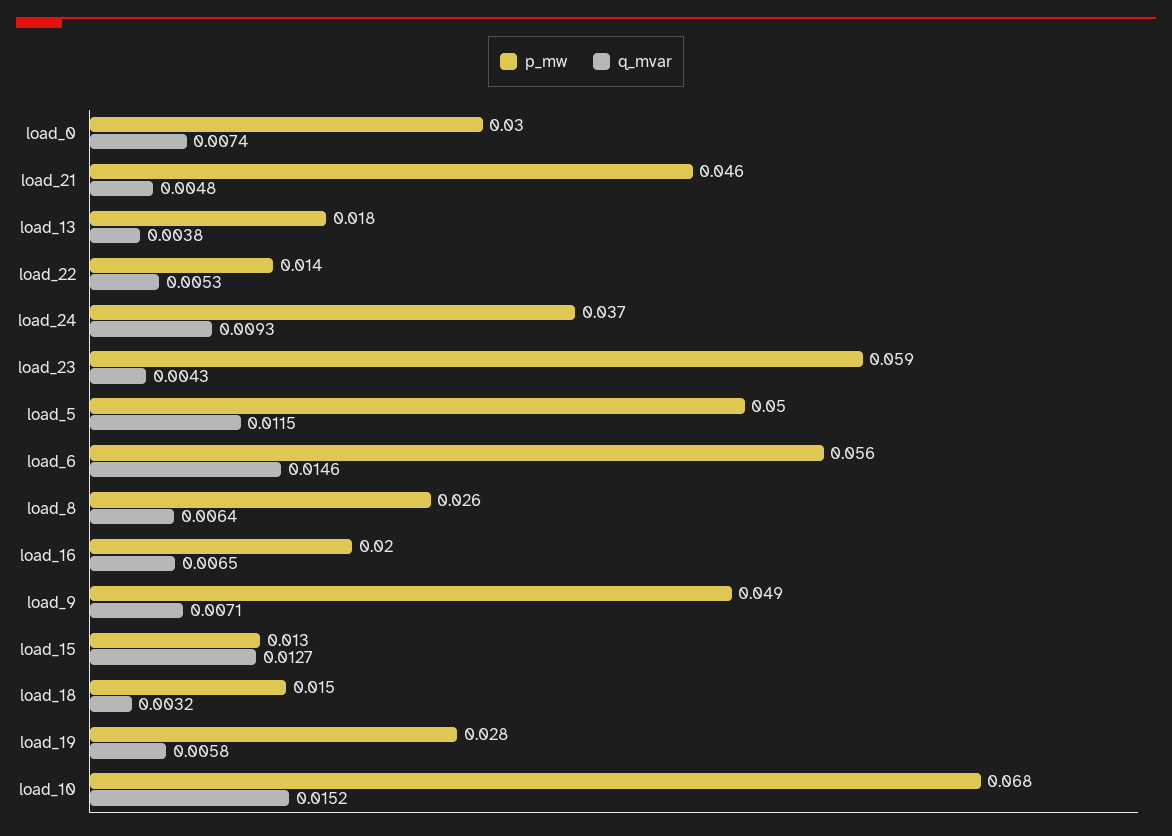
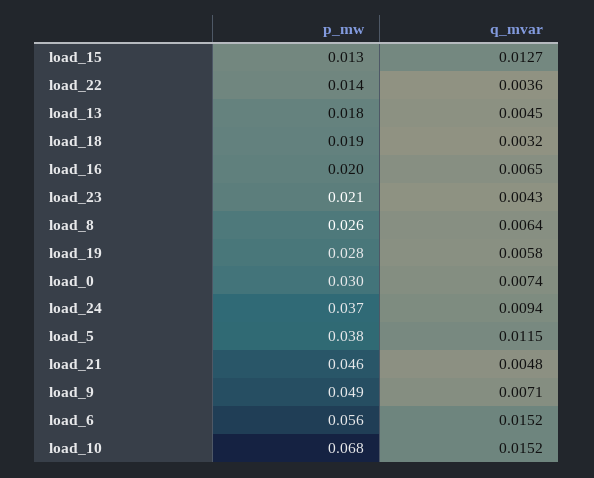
  {
    "p_mw": {
      "load_0": 0.03,
      "load_21": 0.046,
      "load_13": 0.018,
      "load_22": 0.014,
      "load_24": 0.037,
-     "load_23": 0.059,
+     "load_23": 0.021,
-     "load_5": 0.05,
+     "load_5": 0.038,
      "load_6": 0.056,
      "load_8": 0.026,
      "load_16": 0.02,
      "load_9": 0.049,
      "load_15": 0.013,
-     "load_18": 0.015,
+     "load_18": 0.019,
      "load_19": 0.028,
      "load_10": 0.068
    },
    "q_mvar": {
      "load_0": 0.0074,
      "load_21": 0.0048,
-     "load_13": 0.0038,
+     "load_13": 0.0045,
-     "load_22": 0.0053,
+     "load_22": 0.0036,
-     "load_24": 0.0093,
+     "load_24": 0.0094,
      "load_23": 0.0043,
      "load_5": 0.0115,
-     "load_6": 0.0146,
+     "load_6": 0.0152,
      "load_8": 0.0064,
      "load_16": 0.0065,
      "load_9": 0.0071,
      "load_15": 0.0127,
      "load_18": 0.0032,
      "load_19": 0.0058,
      "load_10": 0.0152
    }
  }

